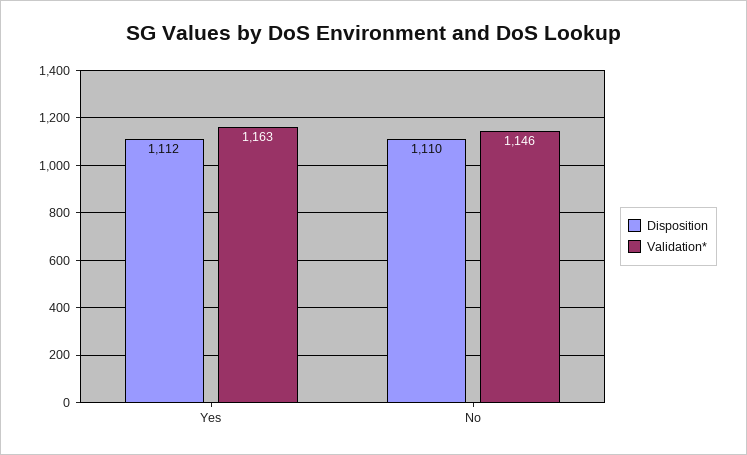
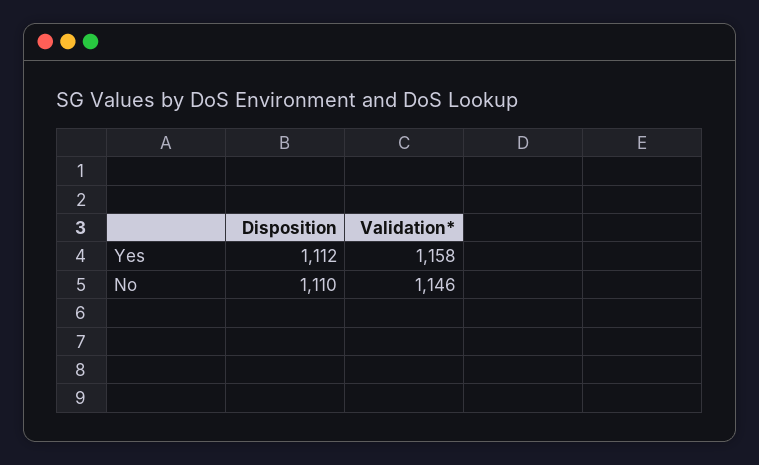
  {
    "Disposition": {
      "Yes": 1112,
      "No": 1110
    },
    "Validation*": {
-     "Yes": 1163,
+     "Yes": 1158,
      "No": 1146
    }
  }

